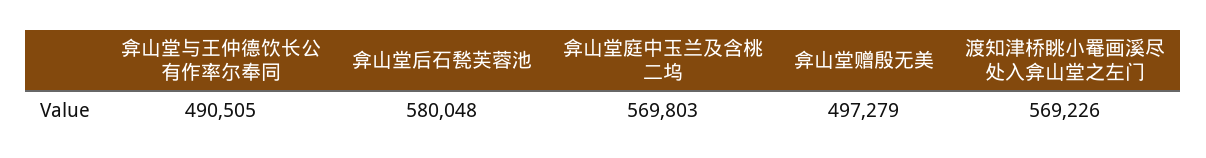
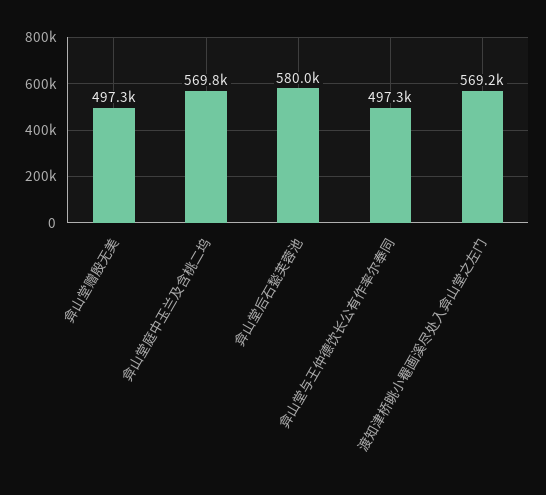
  {
-   "弇山堂与王仲德饮长公有作率尔奉同": 490505,
+   "弇山堂与王仲德饮长公有作率尔奉同": 497300,
    "弇山堂后石甃芙蓉池": 580048,
    "弇山堂庭中玉兰及含桃二坞": 569803,
    "弇山堂赠殷无美": 497279,
    "渡知津桥眺小罨画溪尽处入弇山堂之左门": 569226
  }

